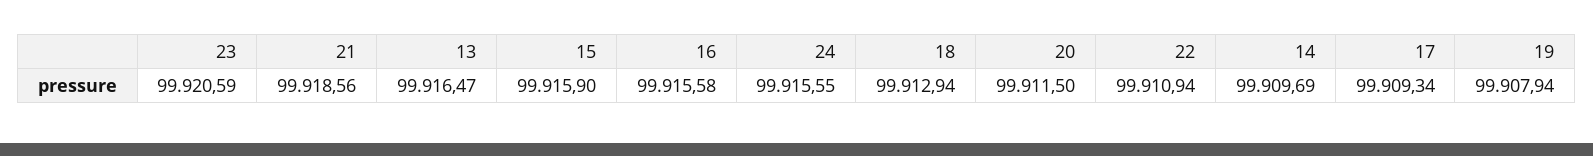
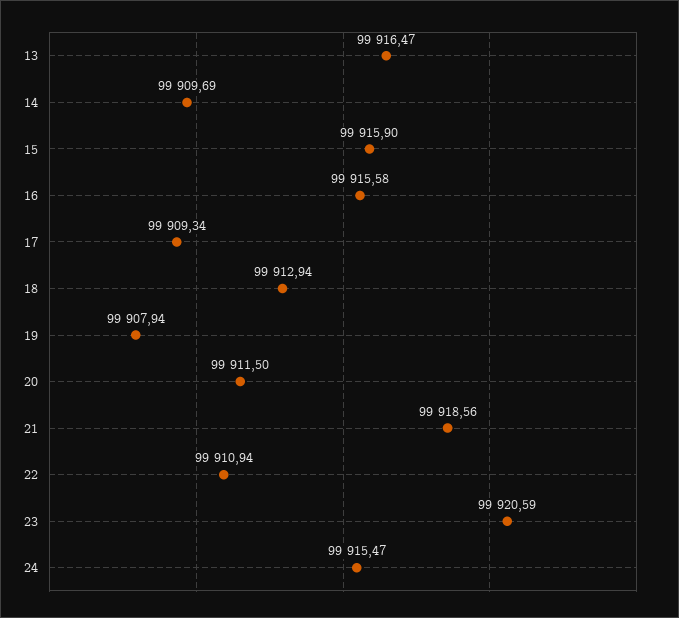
  {
    "23": 99920.59,
    "21": 99918.56,
    "13": 99916.47,
    "15": 99915.9,
    "16": 99915.58,
-   "24": 99915.55,
+   "24": 99915.47,
    "18": 99912.94,
    "20": 99911.5,
    "22": 99910.94,
    "14": 99909.69,
    "17": 99909.34,
    "19": 99907.94
  }

